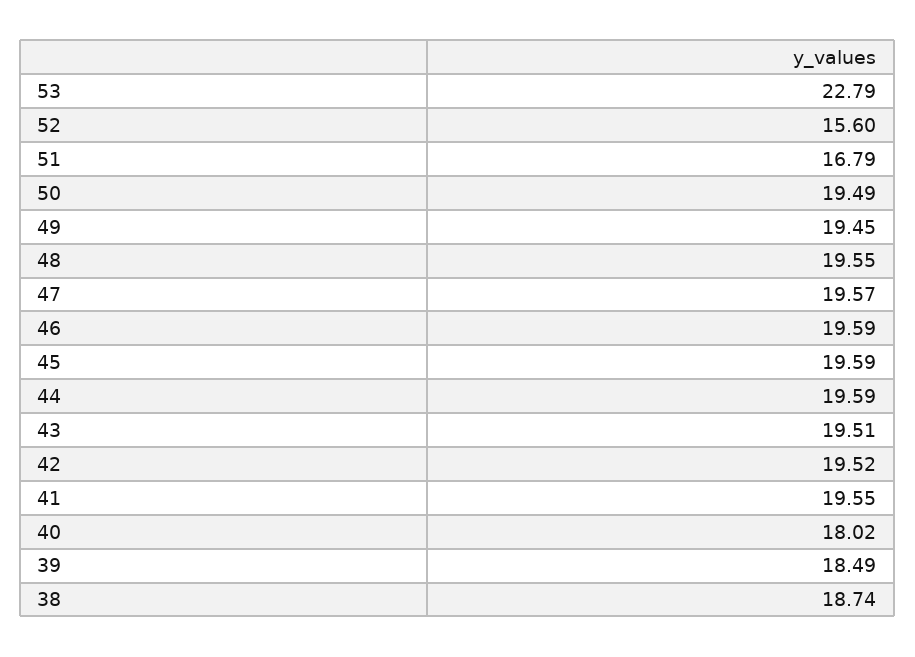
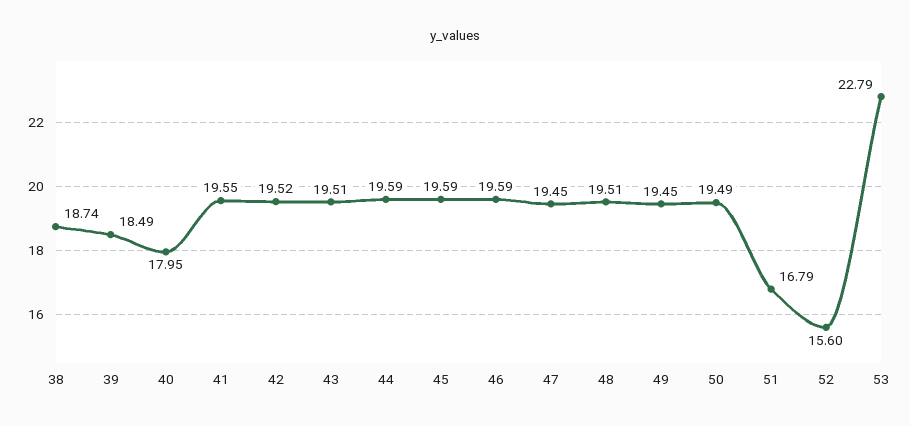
  {
    "53": 22.79,
    "52": 15.6,
    "51": 16.79,
    "50": 19.49,
    "49": 19.45,
-   "48": 19.55,
+   "48": 19.51,
-   "47": 19.57,
+   "47": 19.45,
    "46": 19.59,
    "45": 19.59,
    "44": 19.59,
    "43": 19.51,
    "42": 19.52,
    "41": 19.55,
-   "40": 18.02,
+   "40": 17.95,
    "39": 18.49,
    "38": 18.74
  }

